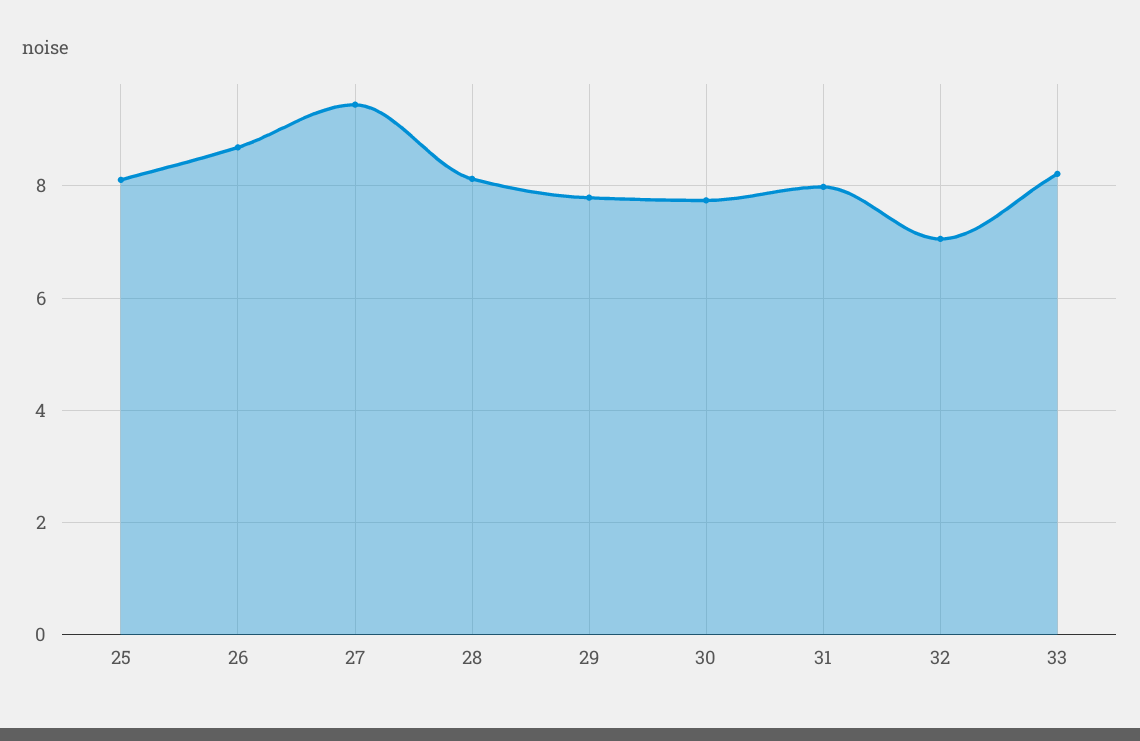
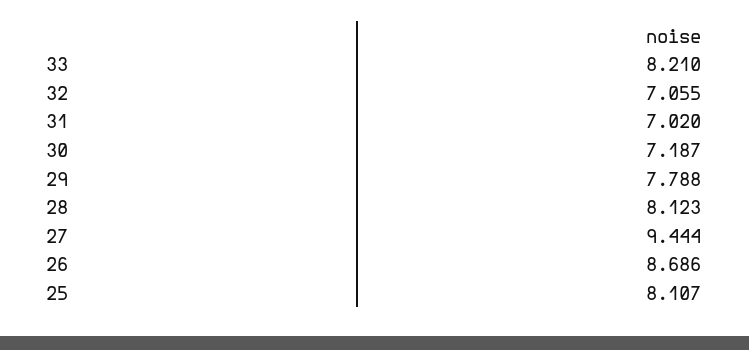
  {
    "25": 8.107,
    "26": 8.686,
    "27": 9.444,
    "28": 8.123,
    "29": 7.788,
-   "30": 7.8,
+   "30": 7.187,
-   "31": 8,
+   "31": 7.02,
    "32": 7.055,
    "33": 8.21
  }

